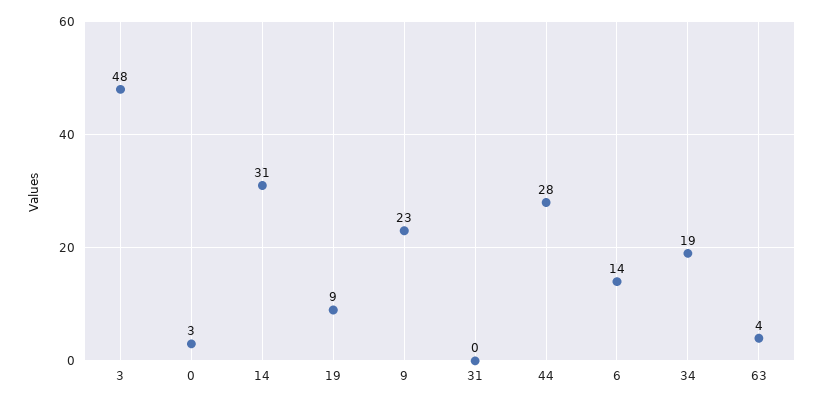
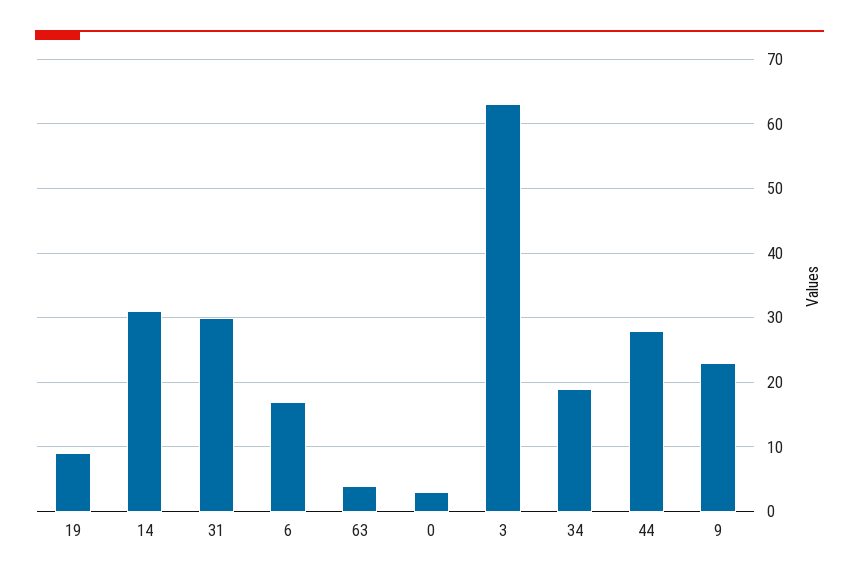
  {
-   "3": 48,
+   "3": 63,
    "0": 3,
    "14": 31,
    "19": 9,
    "9": 23,
-   "31": 0,
+   "31": 30,
    "44": 28,
-   "6": 14,
+   "6": 17,
    "34": 19,
    "63": 4
  }

